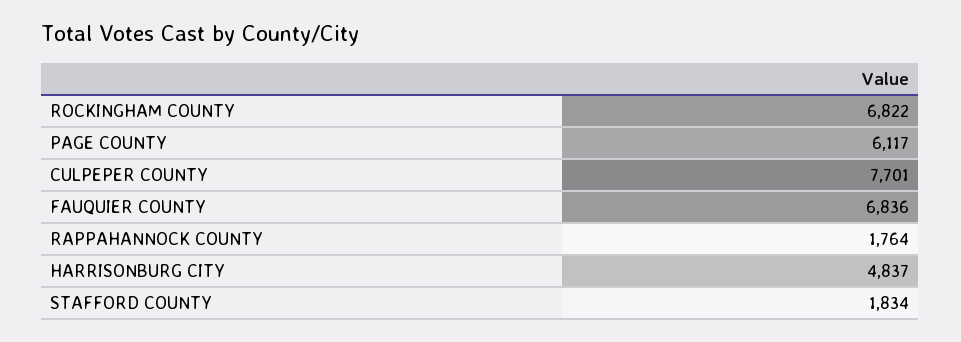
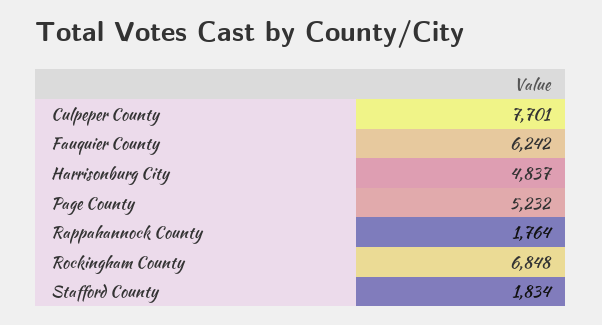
  {
-   "ROCKINGHAM COUNTY": 6822,
+   "ROCKINGHAM COUNTY": 6848,
-   "PAGE COUNTY": 6117,
+   "PAGE COUNTY": 5232,
    "CULPEPER COUNTY": 7701,
-   "FAUQUIER COUNTY": 6836,
+   "FAUQUIER COUNTY": 6242,
    "RAPPAHANNOCK COUNTY": 1764,
    "HARRISONBURG CITY": 4837,
    "STAFFORD COUNTY": 1834
  }

